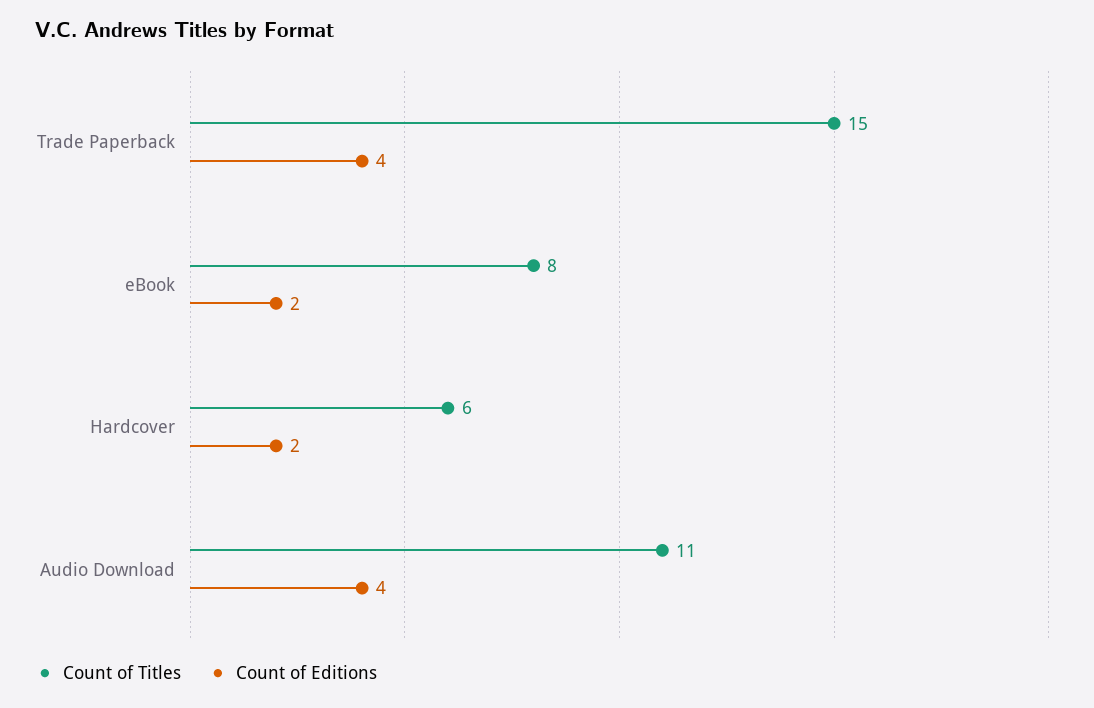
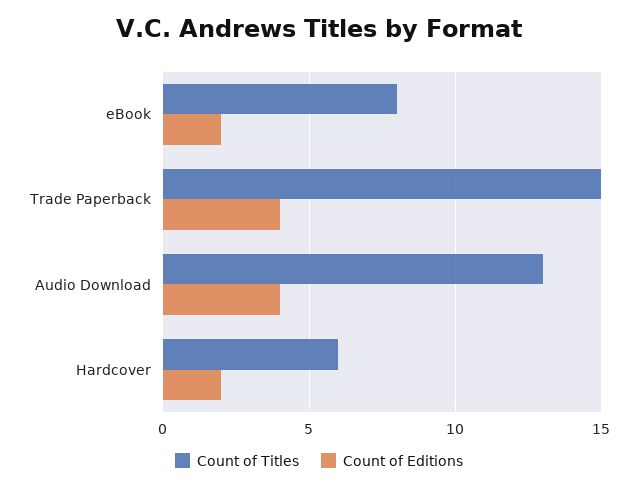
  {
    "Count of Titles": {
      "Trade Paperback": 15,
      "eBook": 8,
      "Hardcover": 6,
-     "Audio Download": 11
+     "Audio Download": 13
    },
    "Count of Editions": {
      "Trade Paperback": 4,
      "eBook": 2,
      "Hardcover": 2,
      "Audio Download": 4
    }
  }

